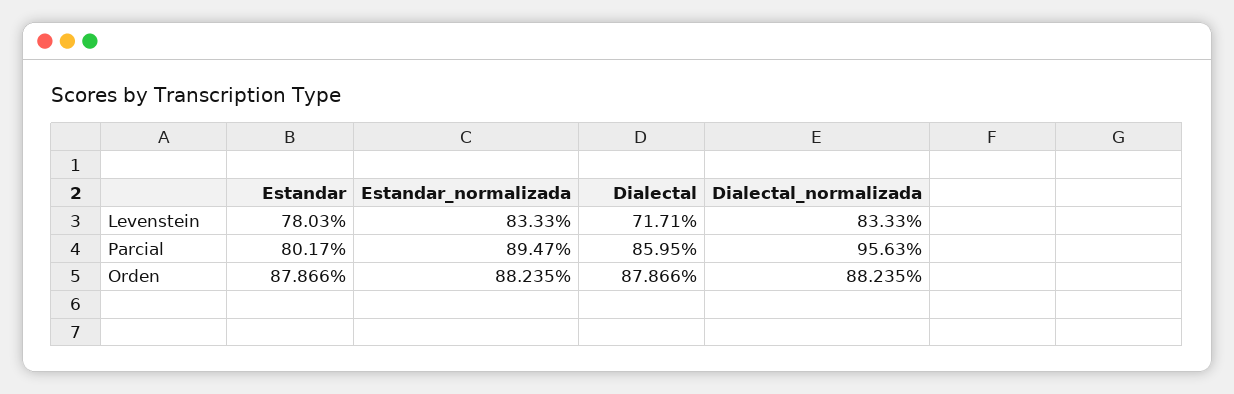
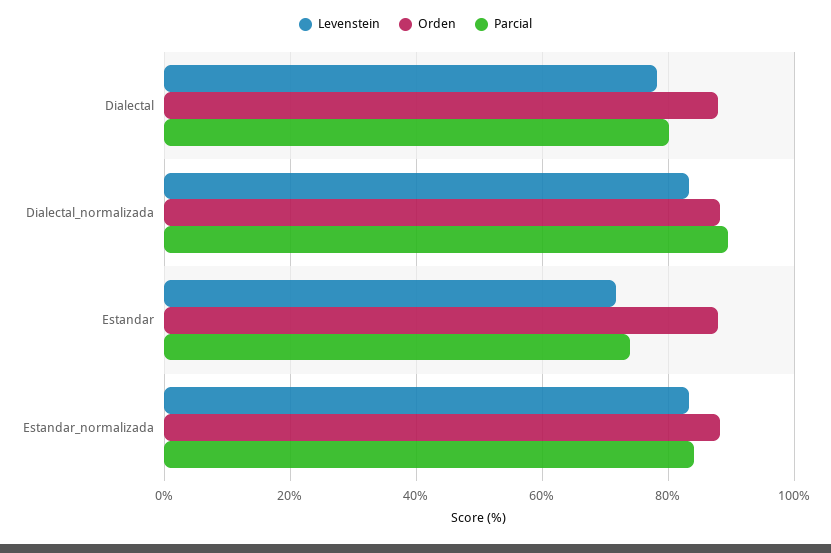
  {
    "Levenstein": {
-     "Estandar": 78.03,
+     "Estandar": 72,
      "Estandar_normalizada": 83.33,
-     "Dialectal": 71.71,
+     "Dialectal": 78,
      "Dialectal_normalizada": 83.33
    },
    "Parcial": {
-     "Estandar": 80.17,
+     "Estandar": 74,
-     "Estandar_normalizada": 89.47,
+     "Estandar_normalizada": 84,
-     "Dialectal": 85.95,
+     "Dialectal": 80,
-     "Dialectal_normalizada": 95.63
+     "Dialectal_normalizada": 90
    },
    "Orden": {
      "Estandar": 87.866,
      "Estandar_normalizada": 88.235,
      "Dialectal": 87.866,
      "Dialectal_normalizada": 88.235
    }
  }

